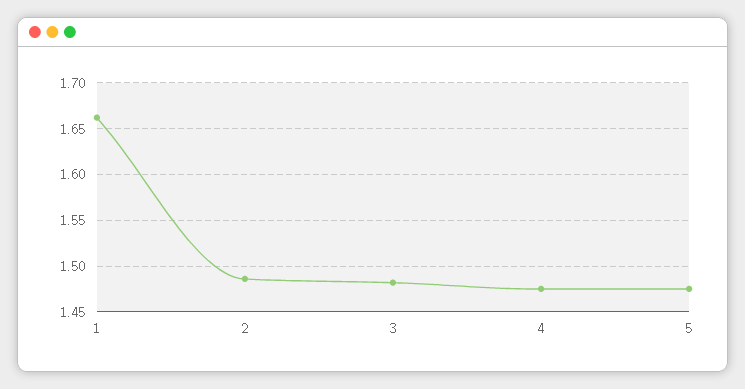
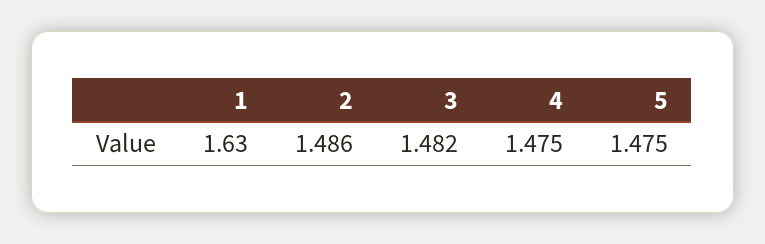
  {
-   "1": 1.66,
+   "1": 1.63,
    "2": 1.486,
    "3": 1.482,
    "4": 1.475,
    "5": 1.475
  }

